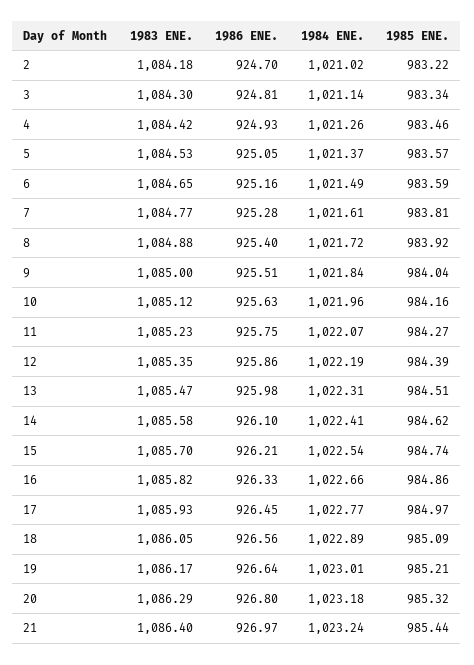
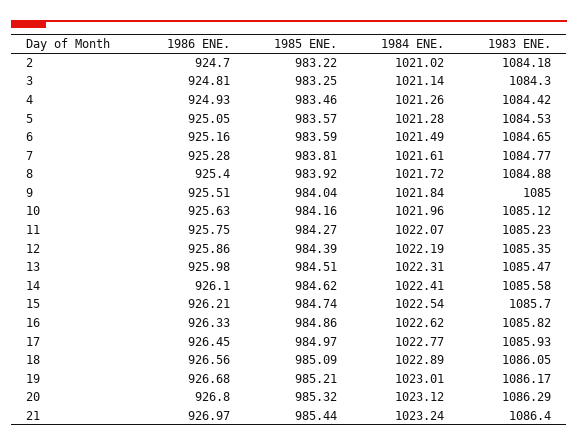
  {
    "1983 ENE.": {
      "2": 1084.18,
      "3": 1084.3,
      "4": 1084.42,
      "5": 1084.53,
      "6": 1084.65,
      "7": 1084.77,
      "8": 1084.88,
      "9": 1085,
      "10": 1085.12,
      "11": 1085.23,
      "12": 1085.35,
      "13": 1085.47,
      "14": 1085.58,
      "15": 1085.7,
      "16": 1085.82,
      "17": 1085.93,
      "18": 1086.05,
      "19": 1086.17,
      "20": 1086.29,
      "21": 1086.4
    },
    "1986 ENE.": {
      "2": 924.7,
      "3": 924.81,
      "4": 924.93,
      "5": 925.05,
      "6": 925.16,
      "7": 925.28,
      "8": 925.4,
      "9": 925.51,
      "10": 925.63,
      "11": 925.75,
      "12": 925.86,
      "13": 925.98,
      "14": 926.1,
      "15": 926.21,
      "16": 926.33,
      "17": 926.45,
      "18": 926.56,
-     "19": 926.64,
+     "19": 926.68,
      "20": 926.8,
      "21": 926.97
    },
    "1984 ENE.": {
      "2": 1021.02,
      "3": 1021.14,
      "4": 1021.26,
-     "5": 1021.37,
+     "5": 1021.28,
      "6": 1021.49,
      "7": 1021.61,
      "8": 1021.72,
      "9": 1021.84,
      "10": 1021.96,
      "11": 1022.07,
      "12": 1022.19,
      "13": 1022.31,
      "14": 1022.41,
      "15": 1022.54,
-     "16": 1022.66,
+     "16": 1022.62,
      "17": 1022.77,
      "18": 1022.89,
      "19": 1023.01,
-     "20": 1023.18,
+     "20": 1023.12,
      "21": 1023.24
    },
    "1985 ENE.": {
      "2": 983.22,
-     "3": 983.34,
+     "3": 983.25,
      "4": 983.46,
      "5": 983.57,
      "6": 983.59,
      "7": 983.81,
      "8": 983.92,
      "9": 984.04,
      "10": 984.16,
      "11": 984.27,
      "12": 984.39,
      "13": 984.51,
      "14": 984.62,
      "15": 984.74,
      "16": 984.86,
      "17": 984.97,
      "18": 985.09,
      "19": 985.21,
      "20": 985.32,
      "21": 985.44
    }
  }

